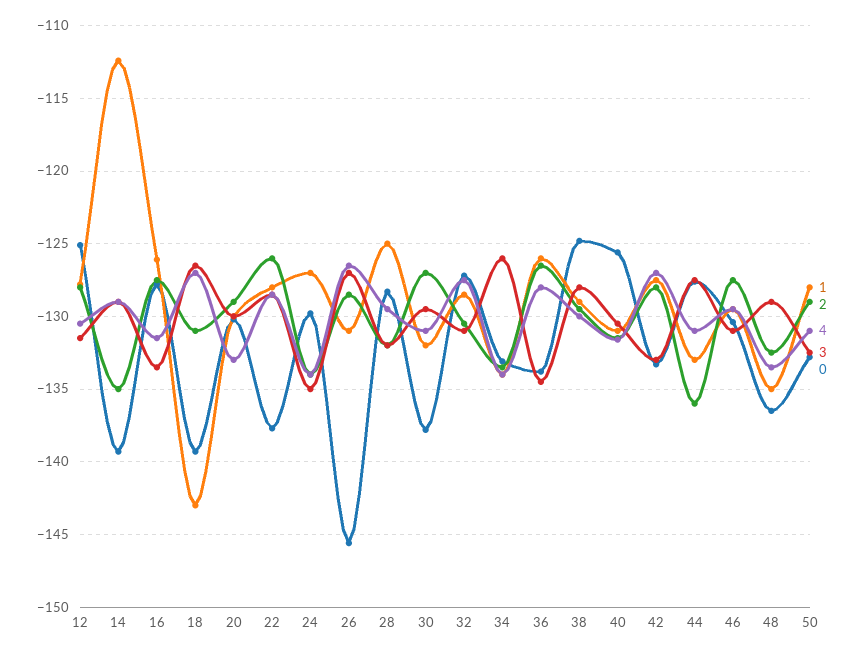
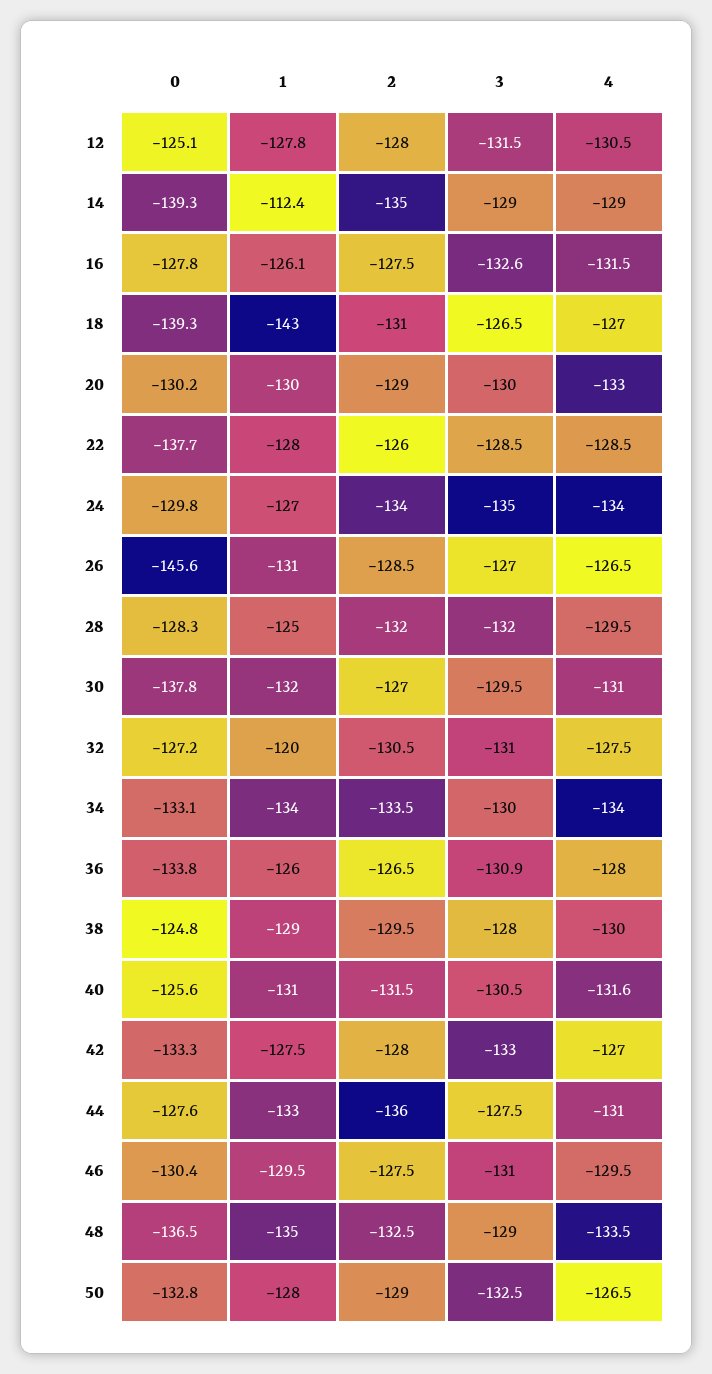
  {
    "1": {
      "12": -127.8,
      "14": -112.4,
      "16": -126.1,
      "18": -143,
      "20": -130,
      "22": -128,
      "24": -127,
      "26": -131,
      "28": -125,
      "30": -132,
-     "32": -128.5,
+     "32": -120,
      "34": -134,
      "36": -126,
      "38": -129,
      "40": -131,
      "42": -127.5,
      "44": -133,
      "46": -129.5,
      "48": -135,
      "50": -128
    },
    "2": {
      "12": -128,
      "14": -135,
      "16": -127.5,
      "18": -131,
      "20": -129,
      "22": -126,
      "24": -134,
      "26": -128.5,
      "28": -132,
      "30": -127,
      "32": -130.5,
      "34": -133.5,
      "36": -126.5,
      "38": -129.5,
      "40": -131.5,
      "42": -128,
      "44": -136,
      "46": -127.5,
      "48": -132.5,
      "50": -129
    },
    "4": {
      "12": -130.5,
      "14": -129,
      "16": -131.5,
      "18": -127,
      "20": -133,
      "22": -128.5,
      "24": -134,
      "26": -126.5,
      "28": -129.5,
      "30": -131,
      "32": -127.5,
      "34": -134,
      "36": -128,
      "38": -130,
      "40": -131.6,
      "42": -127,
      "44": -131,
      "46": -129.5,
      "48": -133.5,
-     "50": -131
+     "50": -126.5
    },
    "3": {
      "12": -131.5,
      "14": -129,
-     "16": -133.5,
+     "16": -132.6,
      "18": -126.5,
      "20": -130,
      "22": -128.5,
      "24": -135,
      "26": -127,
      "28": -132,
      "30": -129.5,
      "32": -131,
-     "34": -126,
+     "34": -130,
-     "36": -134.5,
+     "36": -130.9,
      "38": -128,
      "40": -130.5,
      "42": -133,
      "44": -127.5,
      "46": -131,
      "48": -129,
      "50": -132.5
    },
    "0": {
      "12": -125.1,
      "14": -139.3,
      "16": -127.8,
      "18": -139.3,
      "20": -130.2,
      "22": -137.7,
      "24": -129.8,
      "26": -145.6,
      "28": -128.3,
      "30": -137.8,
      "32": -127.2,
      "34": -133.1,
      "36": -133.8,
      "38": -124.8,
      "40": -125.6,
      "42": -133.3,
      "44": -127.6,
      "46": -130.4,
      "48": -136.5,
      "50": -132.8
    }
  }

